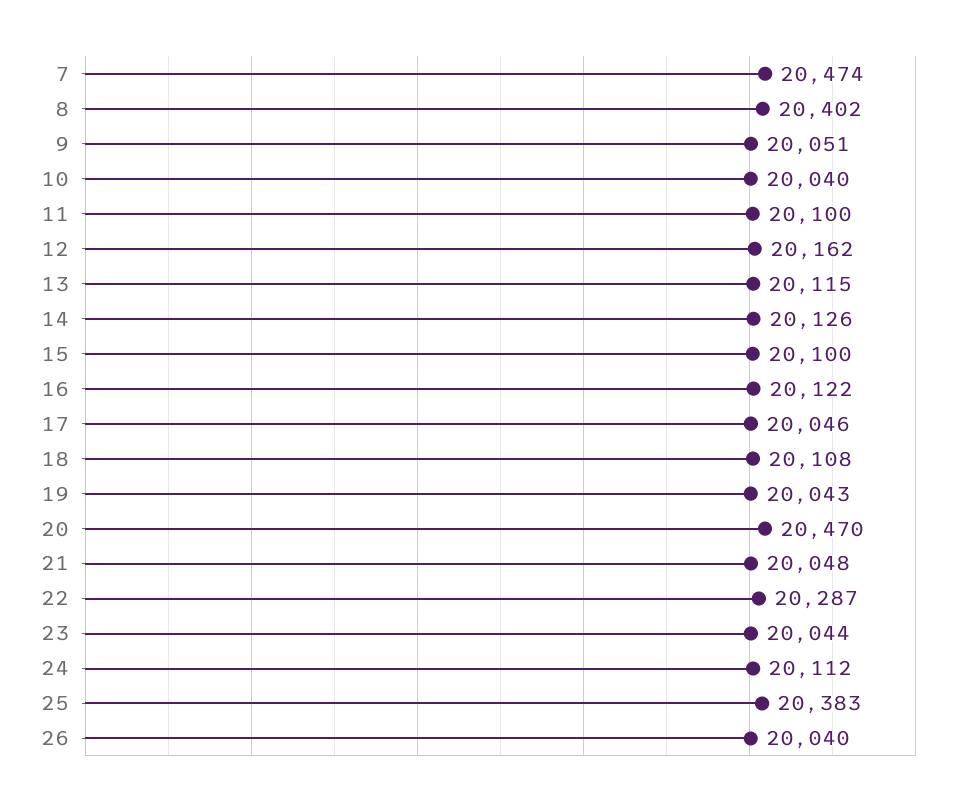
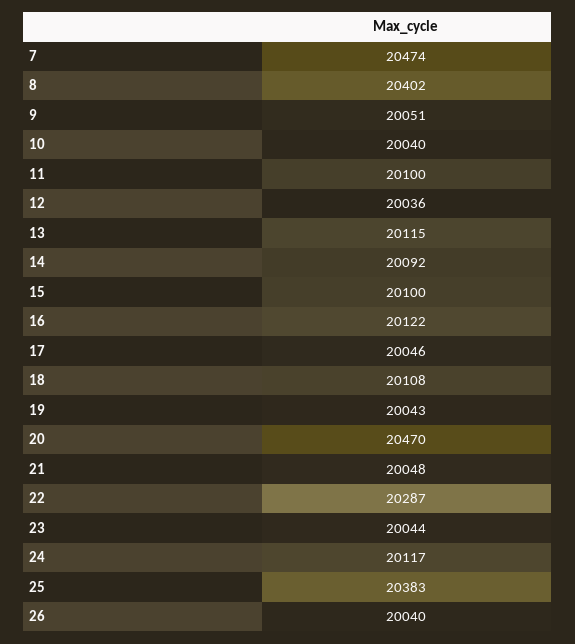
  {
    "7": 20474,
    "8": 20402,
    "9": 20051,
    "10": 20040,
    "11": 20100,
-   "12": 20162,
+   "12": 20036,
    "13": 20115,
-   "14": 20126,
+   "14": 20092,
    "15": 20100,
    "16": 20122,
    "17": 20046,
    "18": 20108,
    "19": 20043,
    "20": 20470,
    "21": 20048,
    "22": 20287,
    "23": 20044,
-   "24": 20112,
+   "24": 20117,
    "25": 20383,
    "26": 20040
  }

